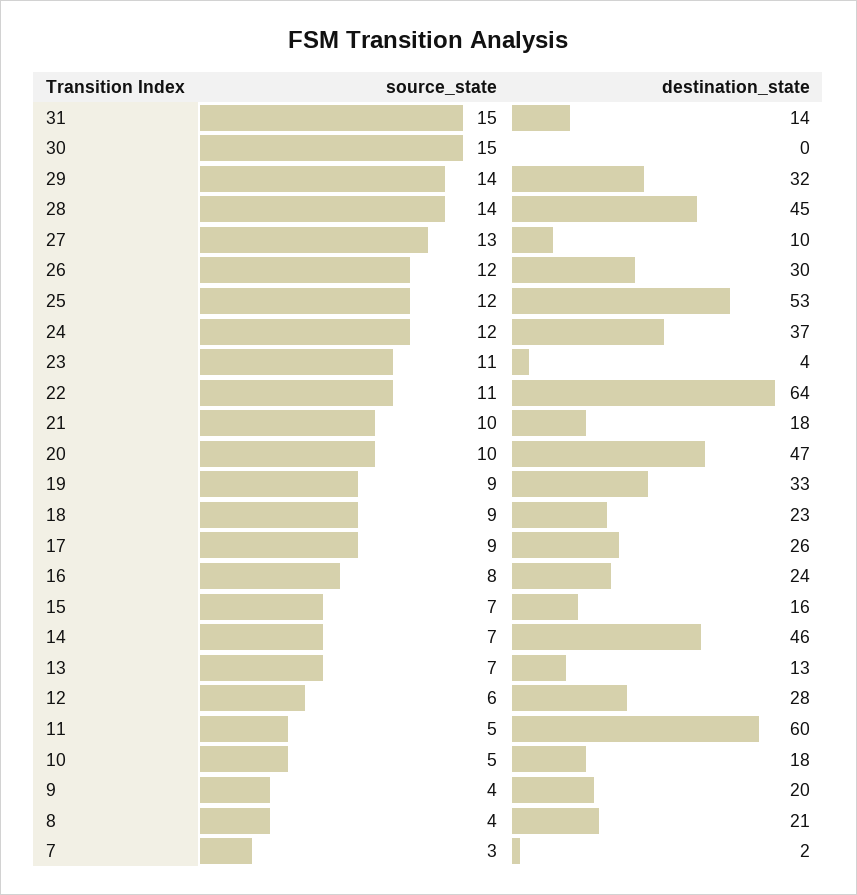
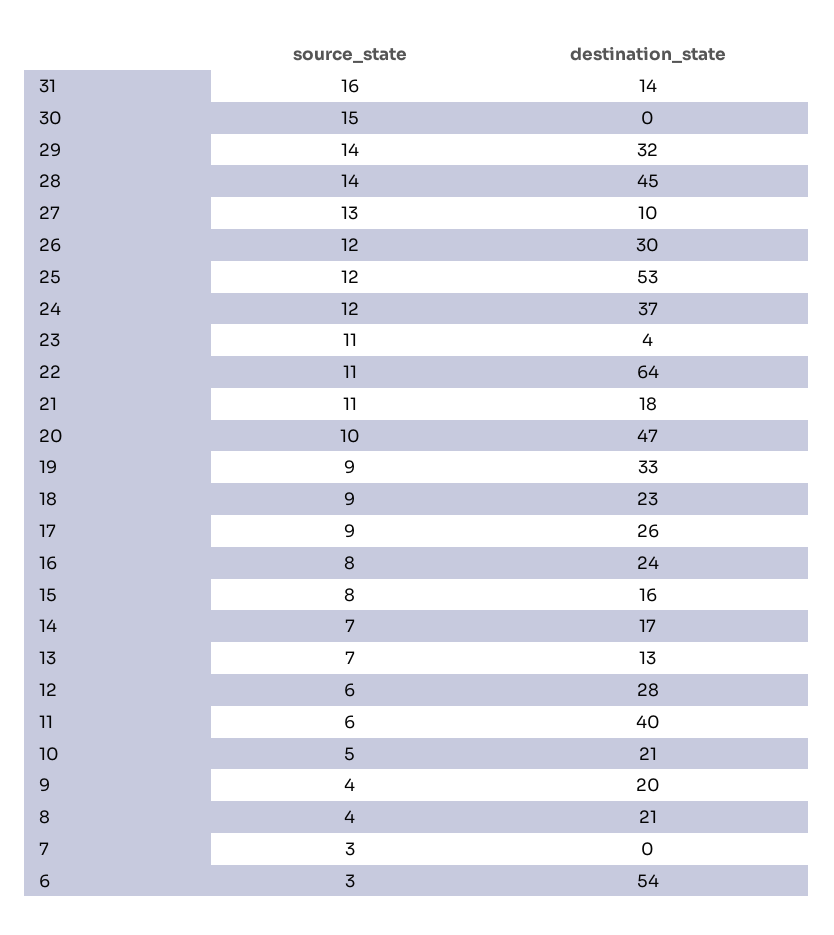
  {
    "source_state": {
-     "31": 15,
+     "31": 16,
      "30": 15,
      "29": 14,
      "28": 14,
      "27": 13,
      "26": 12,
      "25": 12,
      "24": 12,
      "23": 11,
      "22": 11,
-     "21": 10,
+     "21": 11,
      "20": 10,
      "19": 9,
      "18": 9,
      "17": 9,
      "16": 8,
-     "15": 7,
+     "15": 8,
      "14": 7,
      "13": 7,
      "12": 6,
-     "11": 5,
+     "11": 6,
      "10": 5,
      "9": 4,
      "8": 4,
-     "7": 3
+     "7": 3,
+     "6": 3
    },
    "destination_state": {
      "31": 14,
      "30": 0,
      "29": 32,
      "28": 45,
      "27": 10,
      "26": 30,
      "25": 53,
      "24": 37,
      "23": 4,
      "22": 64,
      "21": 18,
      "20": 47,
      "19": 33,
      "18": 23,
      "17": 26,
      "16": 24,
      "15": 16,
-     "14": 46,
+     "14": 17,
      "13": 13,
      "12": 28,
-     "11": 60,
+     "11": 40,
-     "10": 18,
+     "10": 21,
      "9": 20,
      "8": 21,
-     "7": 2
+     "7": 0,
+     "6": 54
    }
  }

